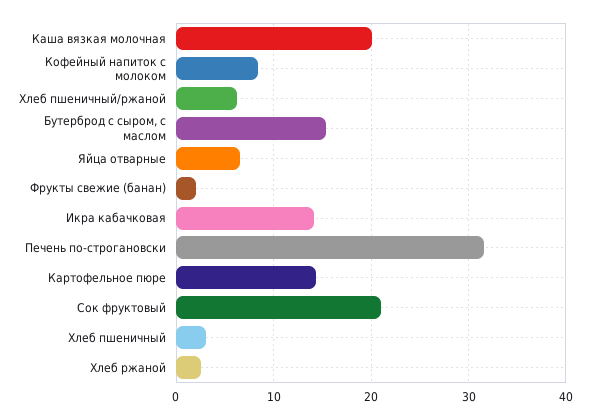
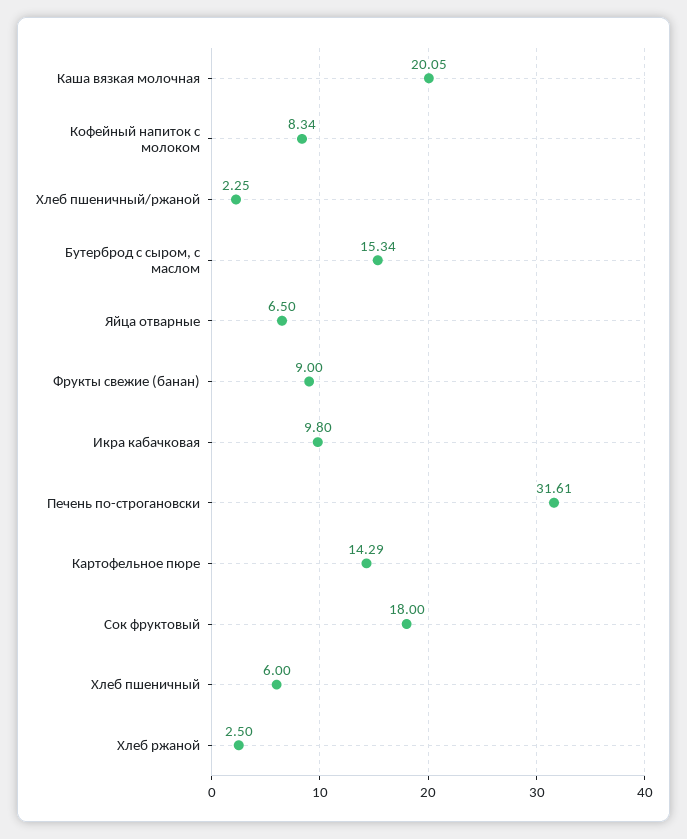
  {
    "Каша вязкая молочная": 20.05,
    "Кофейный напиток с молоком": 8.34,
-   "Хлеб пшеничный/ржаной": 6,
+   "Хлеб пшеничный/ржаной": 2.25,
    "Бутерброд с сыром, с маслом": 15.34,
    "Яйца отварные": 6.5,
-   "Фрукты свежие (банан)": 2,
+   "Фрукты свежие (банан)": 9,
-   "Икра кабачковая": 14,
+   "Икра кабачковая": 9.8,
    "Печень по-строгановски": 31.61,
    "Картофельное пюре": 14.29,
-   "Сок фруктовый": 21,
+   "Сок фруктовый": 18,
-   "Хлеб пшеничный": 3,
+   "Хлеб пшеничный": 6,
    "Хлеб ржаной": 2.5
  }

